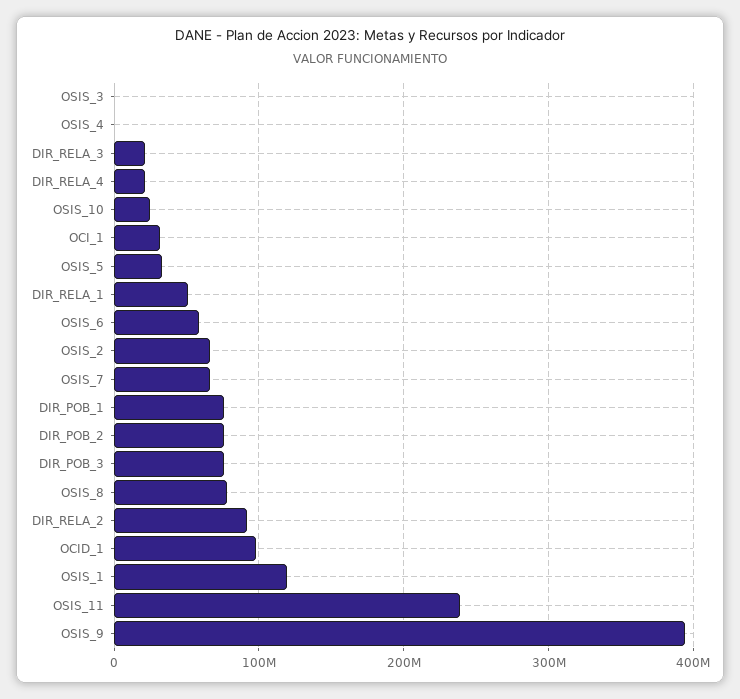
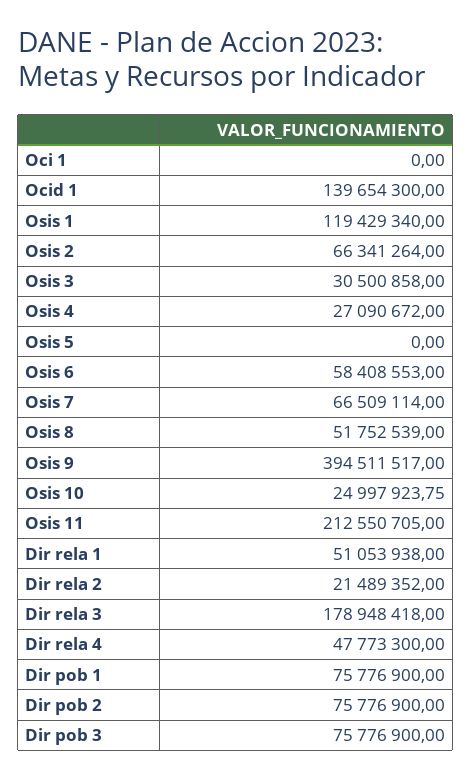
  {
-   "OSIS_3": 0,
+   "OSIS_3": 30500858,
-   "OSIS_4": 0,
+   "OSIS_4": 27090672,
-   "DIR_RELA_3": 20000000,
+   "DIR_RELA_3": 178948418,
-   "DIR_RELA_4": 20000000,
+   "DIR_RELA_4": 47773300,
    "OSIS_10": 24997923.75,
-   "OCI_1": 30000000,
+   "OCI_1": 0,
-   "OSIS_5": 30000000,
+   "OSIS_5": 0,
    "DIR_RELA_1": 51053938,
    "OSIS_6": 58408553,
    "OSIS_2": 66341264,
    "OSIS_7": 66509114,
    "DIR_POB_1": 75776900,
    "DIR_POB_2": 75776900,
    "DIR_POB_3": 75776900,
-   "OSIS_8": 80000000,
+   "OSIS_8": 51752539,
-   "DIR_RELA_2": 90000000,
+   "DIR_RELA_2": 21489352,
-   "OCID_1": 100000000,
+   "OCID_1": 139654300,
    "OSIS_1": 119429340,
-   "OSIS_11": 240000000,
+   "OSIS_11": 212550705,
    "OSIS_9": 394511517
  }

